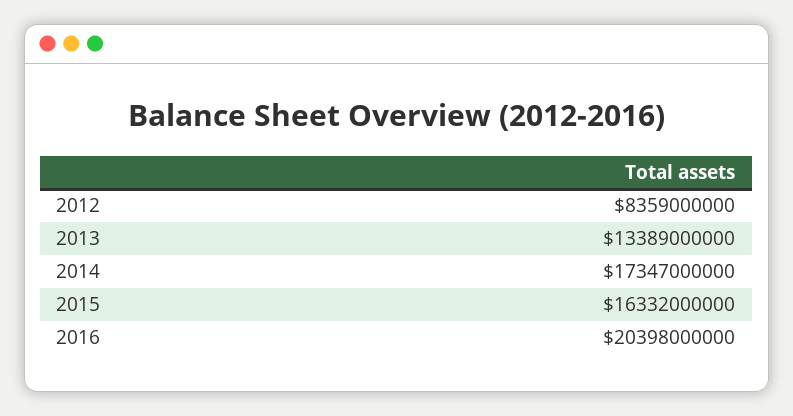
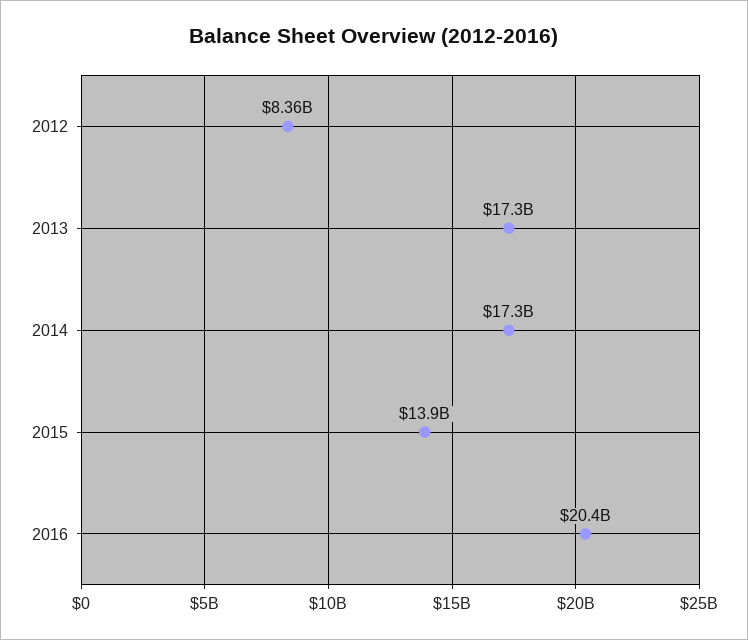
  {
    "2012": 8359000000,
-   "2013": 13389000000,
+   "2013": 17300000000,
    "2014": 17347000000,
-   "2015": 16332000000,
+   "2015": 13900000000,
    "2016": 20398000000
  }

